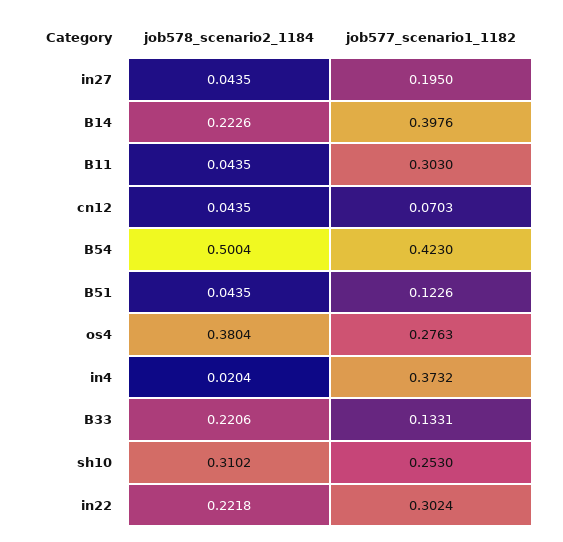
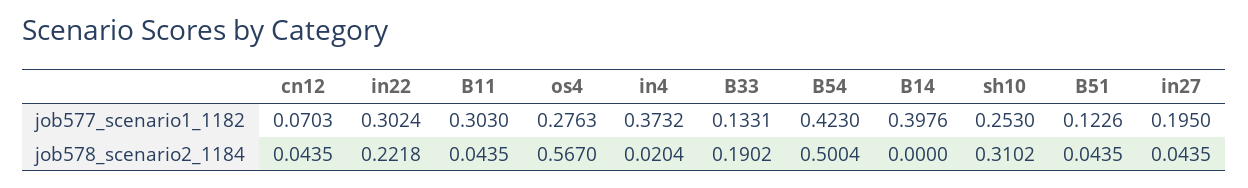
  {
    "job578_scenario2_1184": {
      "in27": 0.0435,
-     "B14": 0.2226,
+     "B14": 0,
      "B11": 0.0435,
      "cn12": 0.0435,
      "B54": 0.5004,
      "B51": 0.0435,
-     "os4": 0.3804,
+     "os4": 0.567,
      "in4": 0.0204,
-     "B33": 0.2206,
+     "B33": 0.1902,
      "sh10": 0.3102,
      "in22": 0.2218
    },
    "job577_scenario1_1182": {
      "in27": 0.195,
      "B14": 0.3976,
      "B11": 0.303,
      "cn12": 0.0703,
      "B54": 0.423,
      "B51": 0.1226,
      "os4": 0.2763,
      "in4": 0.3732,
      "B33": 0.1331,
      "sh10": 0.253,
      "in22": 0.3024
    }
  }

